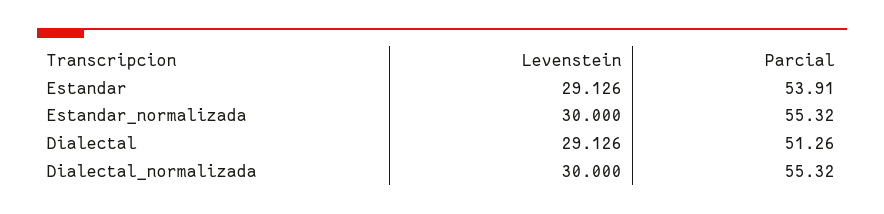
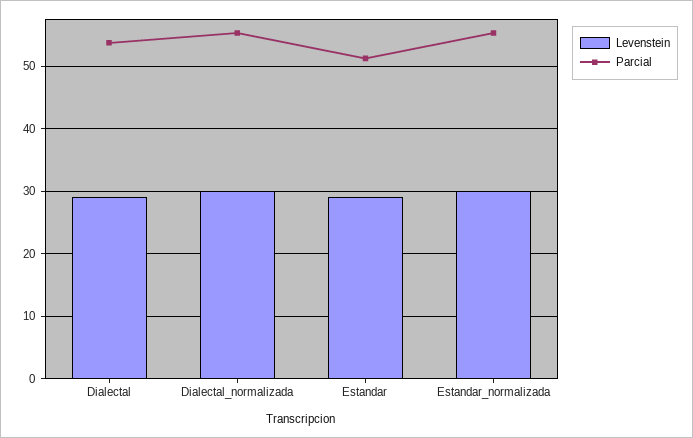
  {
    "Levenstein": {
      "Estandar": 29.126,
      "Estandar_normalizada": 30,
      "Dialectal": 29.126,
      "Dialectal_normalizada": 30
    },
    "Parcial": {
-     "Estandar": 53.91,
+     "Estandar": 51,
      "Estandar_normalizada": 55.32,
-     "Dialectal": 51.26,
+     "Dialectal": 54,
      "Dialectal_normalizada": 55.32
    }
  }

